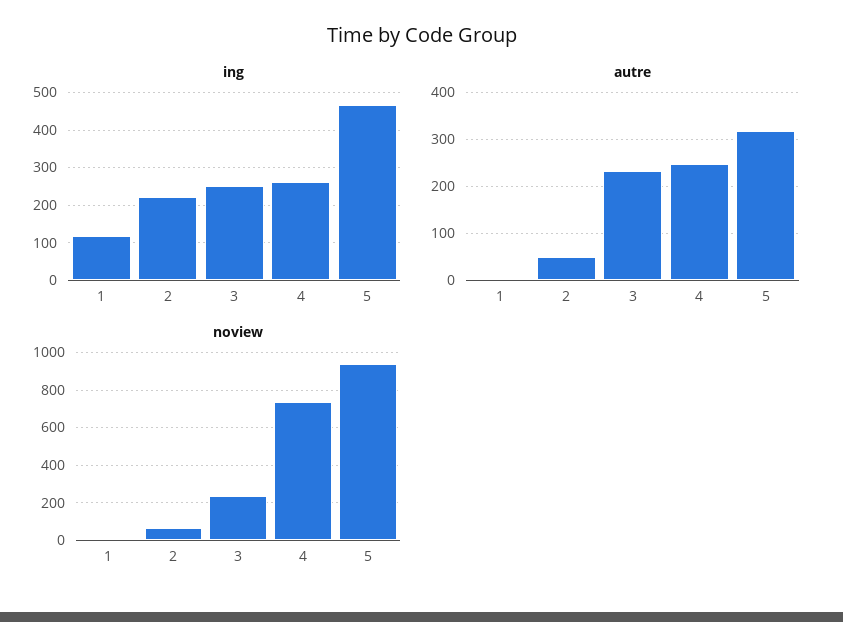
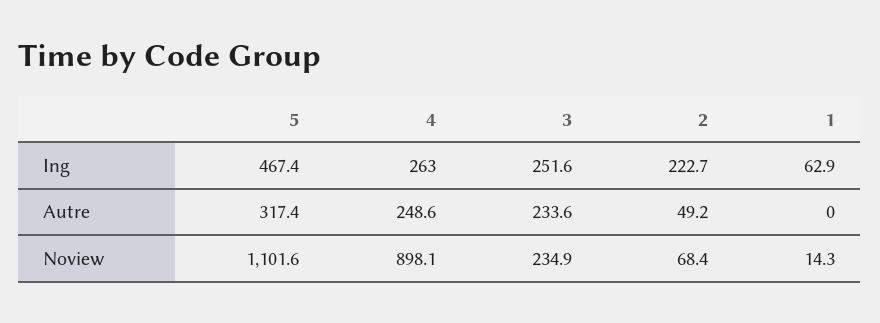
  {
    "ing": {
-     "1": 120,
+     "1": 62.9,
      "2": 222.7,
      "3": 251.6,
      "4": 263,
      "5": 467.4
    },
    "autre": {
      "1": 0,
      "2": 49.2,
      "3": 233.6,
      "4": 248.6,
      "5": 317.4
    },
    "noview": {
      "1": 14.3,
      "2": 68.4,
      "3": 234.9,
-     "4": 750,
+     "4": 898.1,
-     "5": 950
+     "5": 1101.6
    }
  }

